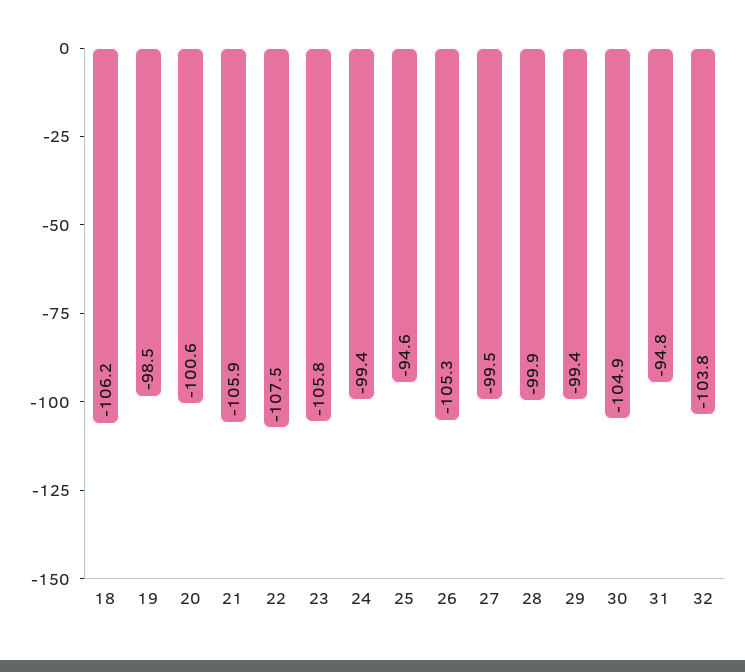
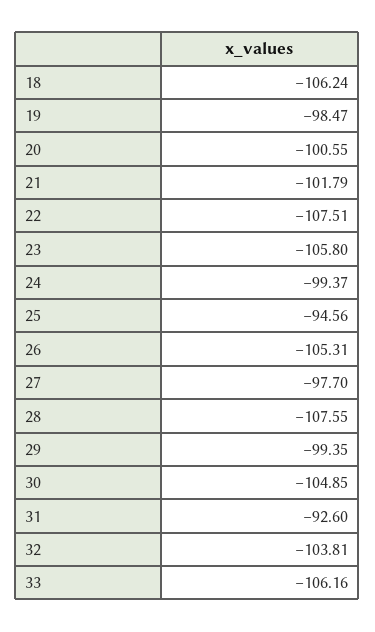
  {
    "18": -106.24,
    "19": -98.47,
    "20": -100.55,
-   "21": -105.9,
+   "21": -101.79,
    "22": -107.51,
    "23": -105.8,
    "24": -99.37,
    "25": -94.56,
    "26": -105.31,
-   "27": -99.5,
+   "27": -97.7,
-   "28": -99.9,
+   "28": -107.55,
    "29": -99.35,
    "30": -104.85,
-   "31": -94.8,
+   "31": -92.6,
-   "32": -103.81
+   "32": -103.81,
+   "33": -106.16
  }

